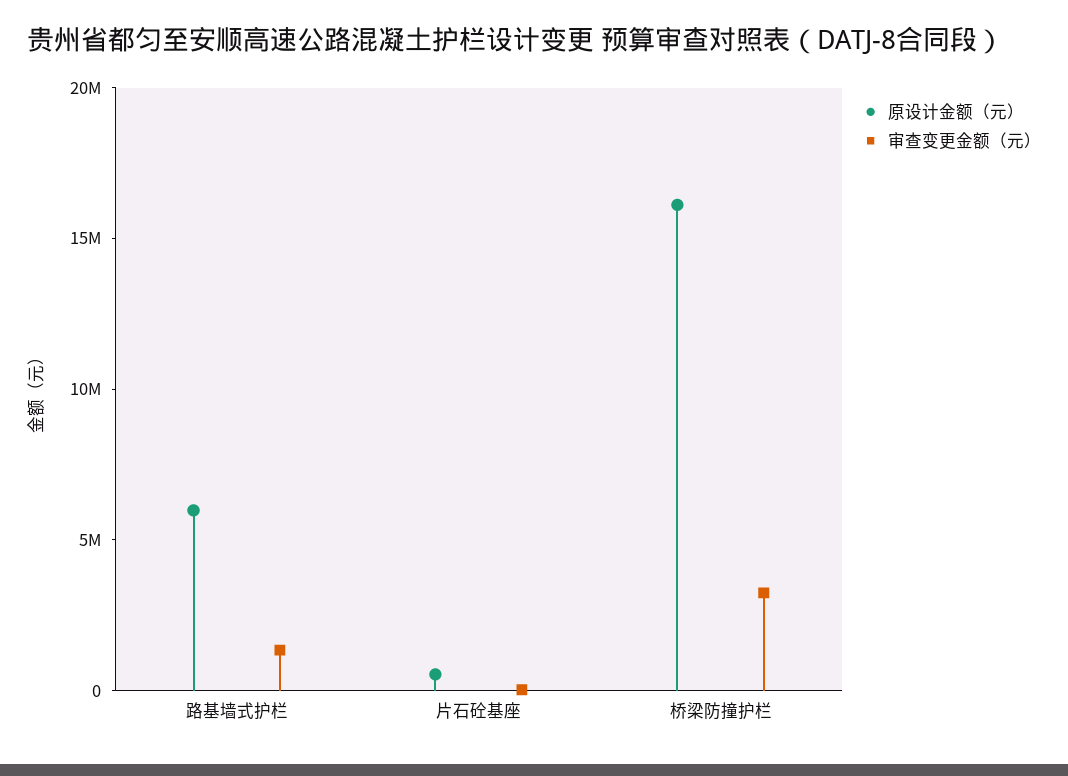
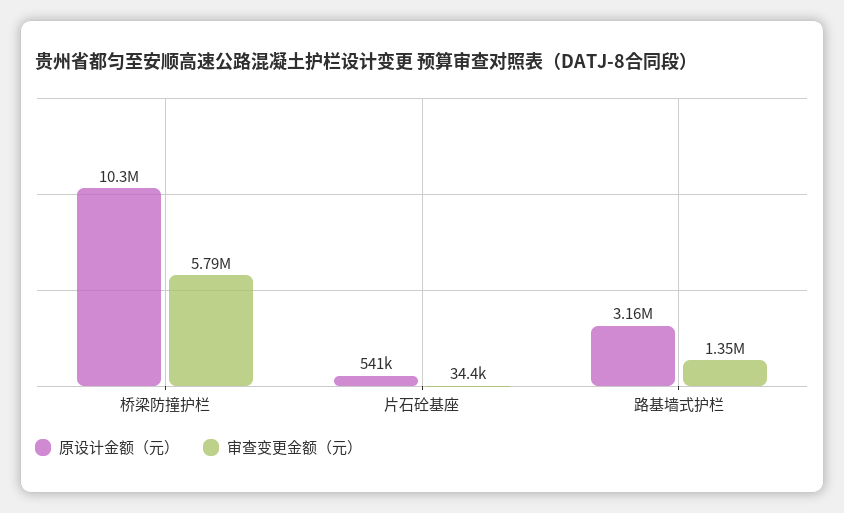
  {
    "原设计金额（元）": {
-     "路基墙式护栏": 6000000,
+     "路基墙式护栏": 3160000,
      "片石砼基座": 541000,
-     "桥梁防撞护栏": 16000000
+     "桥梁防撞护栏": 10300000
    },
    "审查变更金额（元）": {
      "路基墙式护栏": 1350000,
      "片石砼基座": 34400,
-     "桥梁防撞护栏": 3000000
+     "桥梁防撞护栏": 5790000
    }
  }

